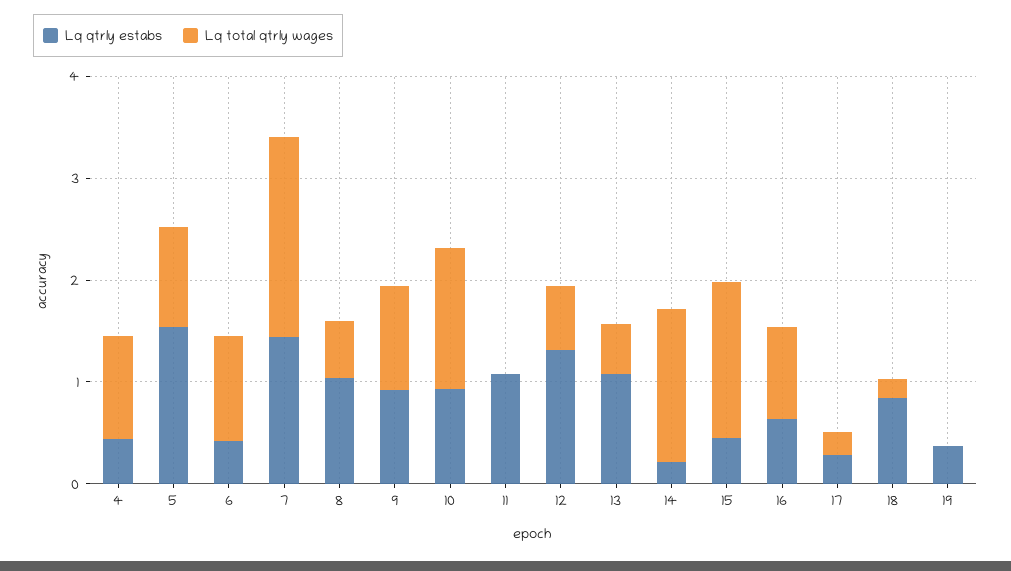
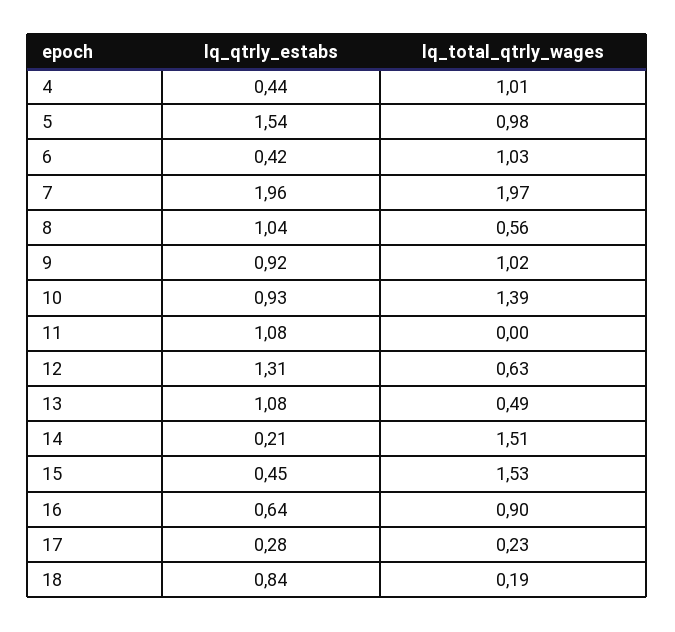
  {
    "Lq qtrly estabs": {
      "4": 0.44,
      "5": 1.54,
      "6": 0.42,
-     "7": 1.4,
+     "7": 1.96,
      "8": 1.04,
      "9": 0.92,
      "10": 0.93,
      "11": 1.08,
      "12": 1.31,
      "13": 1.08,
      "14": 0.21,
      "15": 0.45,
      "16": 0.64,
      "17": 0.28,
-     "18": 0.84,
+     "18": 0.84
-     "19": 0.4
    },
    "Lq total qtrly wages": {
      "4": 1.01,
      "5": 0.98,
      "6": 1.03,
      "7": 1.97,
      "8": 0.56,
      "9": 1.02,
      "10": 1.39,
      "11": 0,
      "12": 0.63,
      "13": 0.49,
      "14": 1.51,
      "15": 1.53,
      "16": 0.9,
      "17": 0.23,
-     "18": 0.19,
+     "18": 0.19
-     "19": 0
    }
  }

